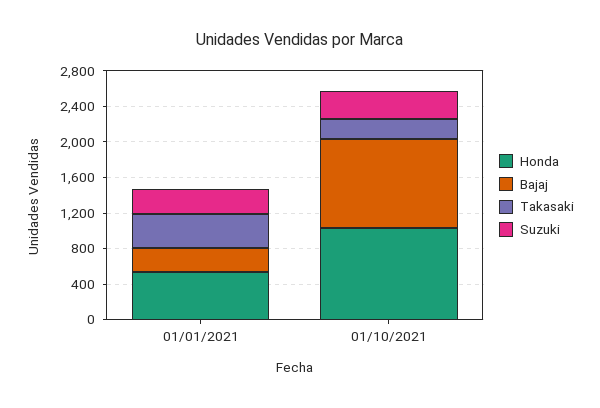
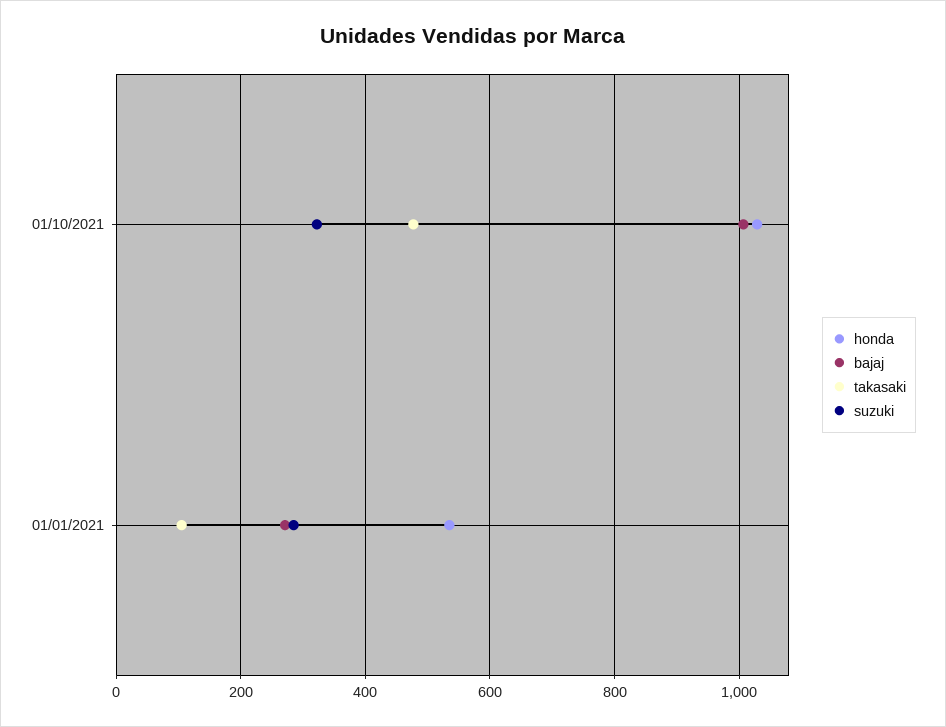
  {
    "Honda": {
      "01/01/2021": 540,
      "01/10/2021": 1020
    },
    "Bajaj": {
      "01/01/2021": 280,
      "01/10/2021": 1000
    },
    "Takasaki": {
-     "01/01/2021": 400,
+     "01/01/2021": 100,
-     "01/10/2021": 200
+     "01/10/2021": 480
    },
    "Suzuki": {
      "01/01/2021": 280,
      "01/10/2021": 320
    }
  }

